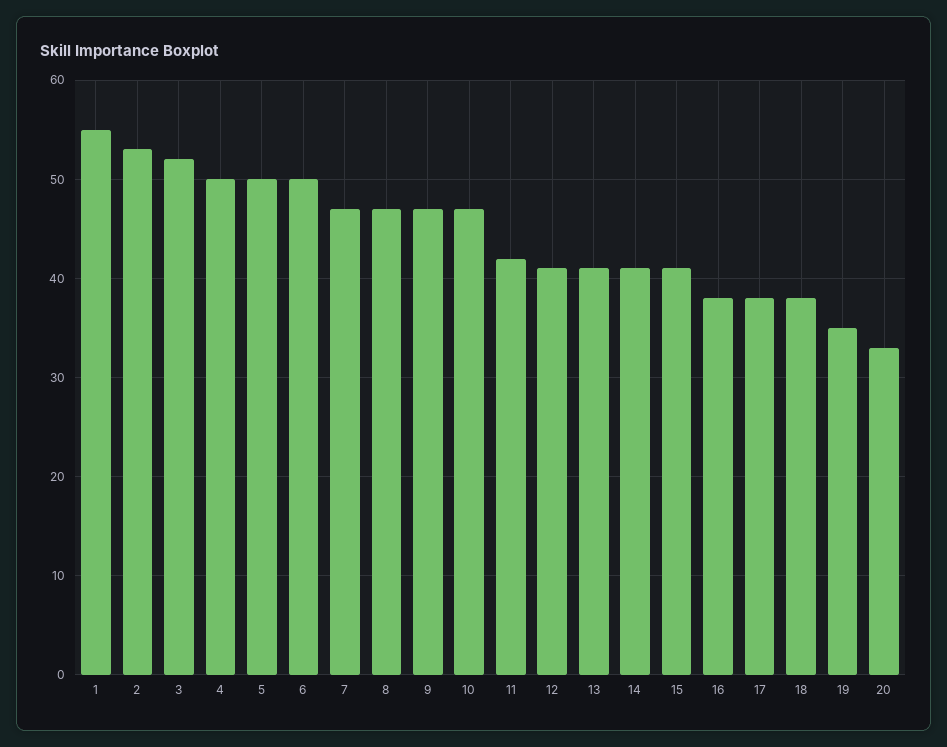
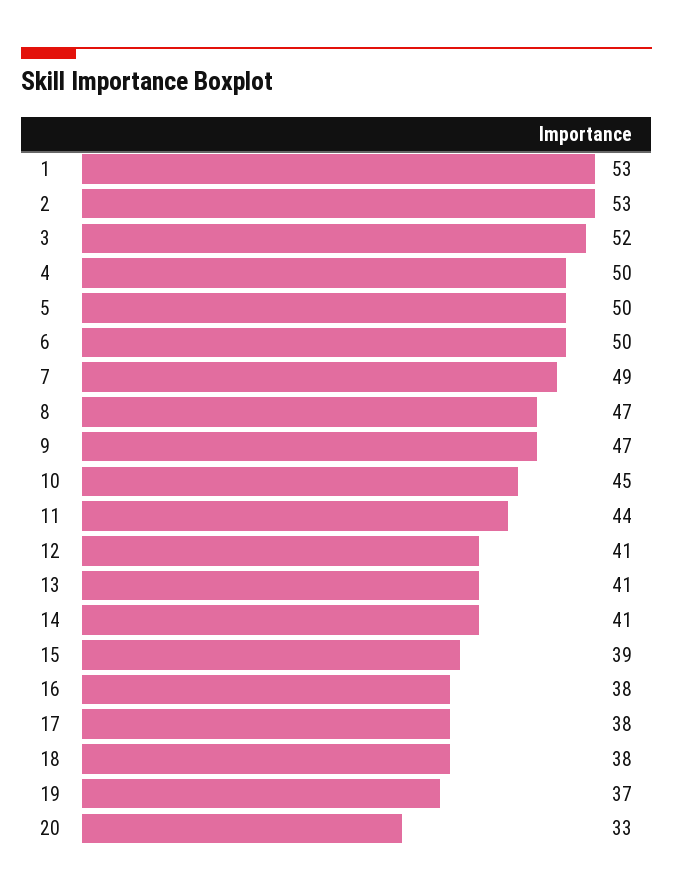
  {
-   "1": 55,
+   "1": 53,
    "2": 53,
    "3": 52,
    "4": 50,
    "5": 50,
    "6": 50,
-   "7": 47,
+   "7": 49,
    "8": 47,
    "9": 47,
-   "10": 47,
+   "10": 45,
-   "11": 42,
+   "11": 44,
    "12": 41,
    "13": 41,
    "14": 41,
-   "15": 41,
+   "15": 39,
    "16": 38,
    "17": 38,
    "18": 38,
-   "19": 35,
+   "19": 37,
    "20": 33
  }

